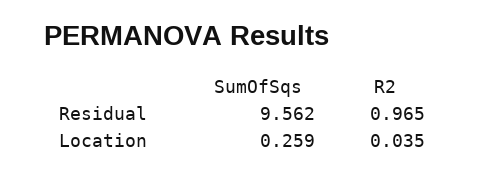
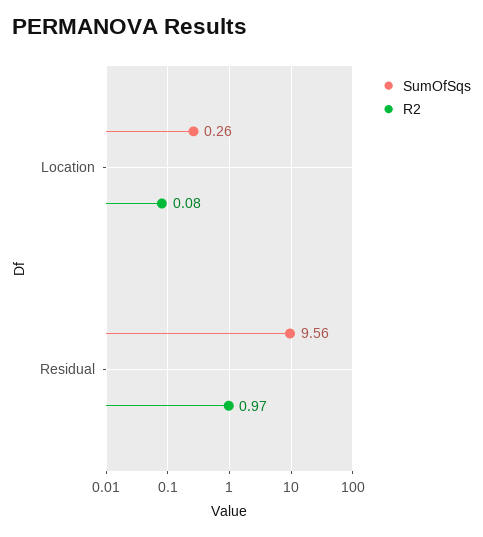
  {
    "SumOfSqs": {
      "Residual": 9.562,
      "Location": 0.259
    },
    "R2": {
      "Residual": 0.965,
-     "Location": 0.035
+     "Location": 0.08
    }
  }

